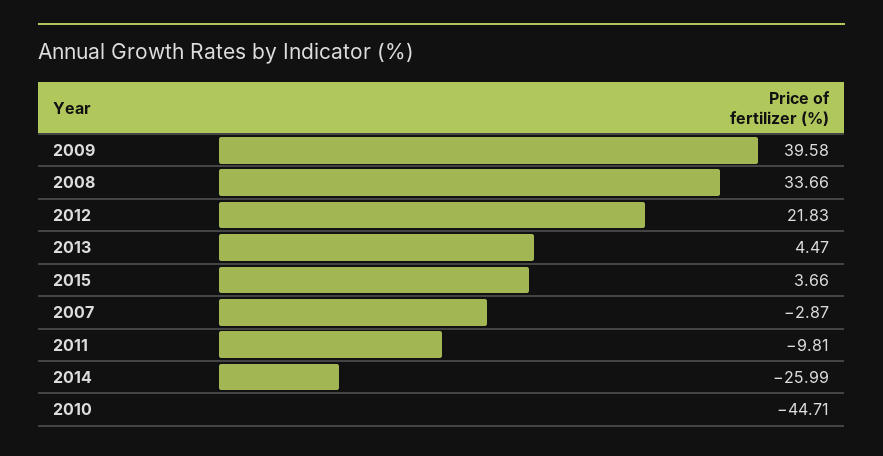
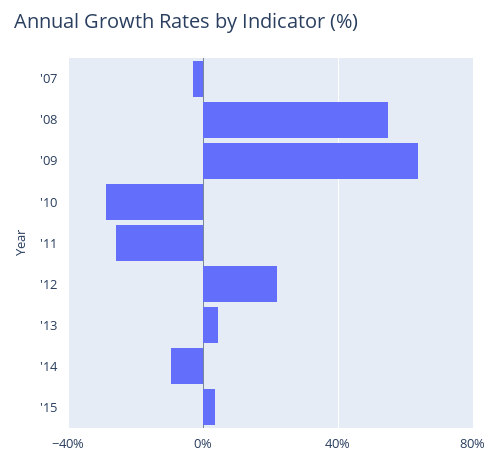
  {
-   "2009": 39.58,
+   "2009": 65,
-   "2008": 33.66,
+   "2008": 55,
    "2012": 21.83,
    "2013": 4.47,
    "2015": 3.66,
    "2007": -2.87,
-   "2011": -9.81,
+   "2011": -25,
-   "2014": -25.99,
+   "2014": -10,
-   "2010": -44.71
+   "2010": -30
  }

